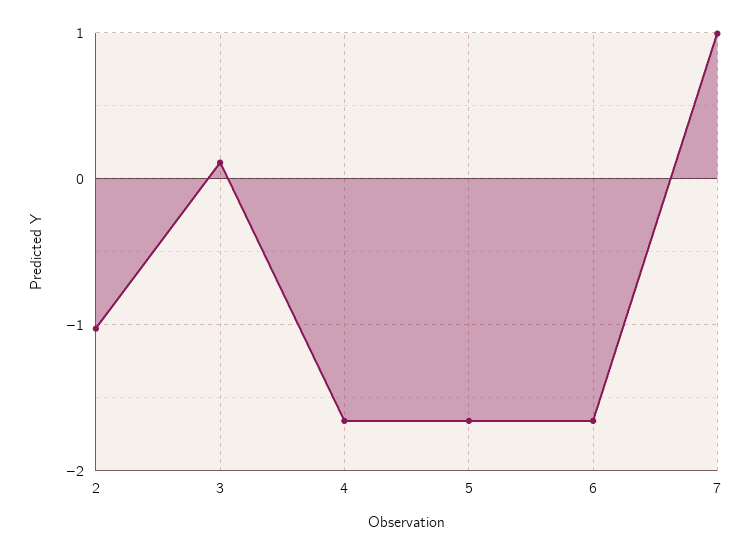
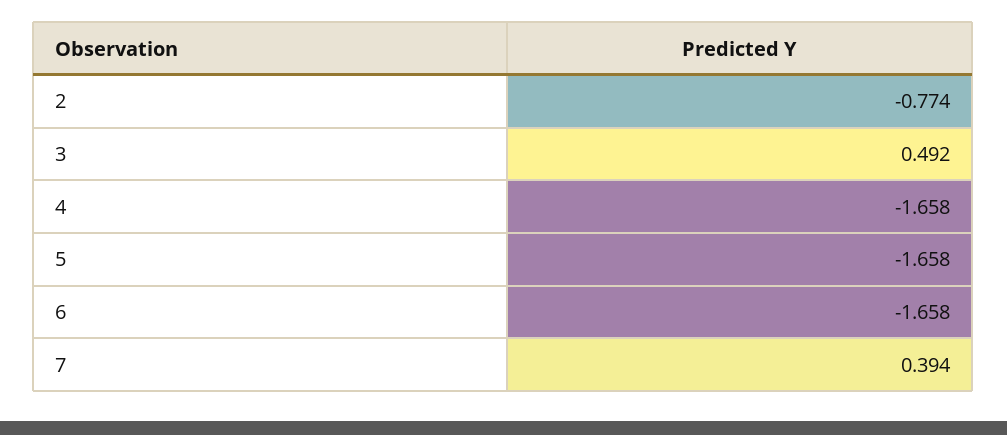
  {
-   "2": -1,
+   "2": -0.774,
-   "3": 0.1,
+   "3": 0.492,
    "4": -1.658,
    "5": -1.658,
    "6": -1.658,
-   "7": 1
+   "7": 0.394
  }

